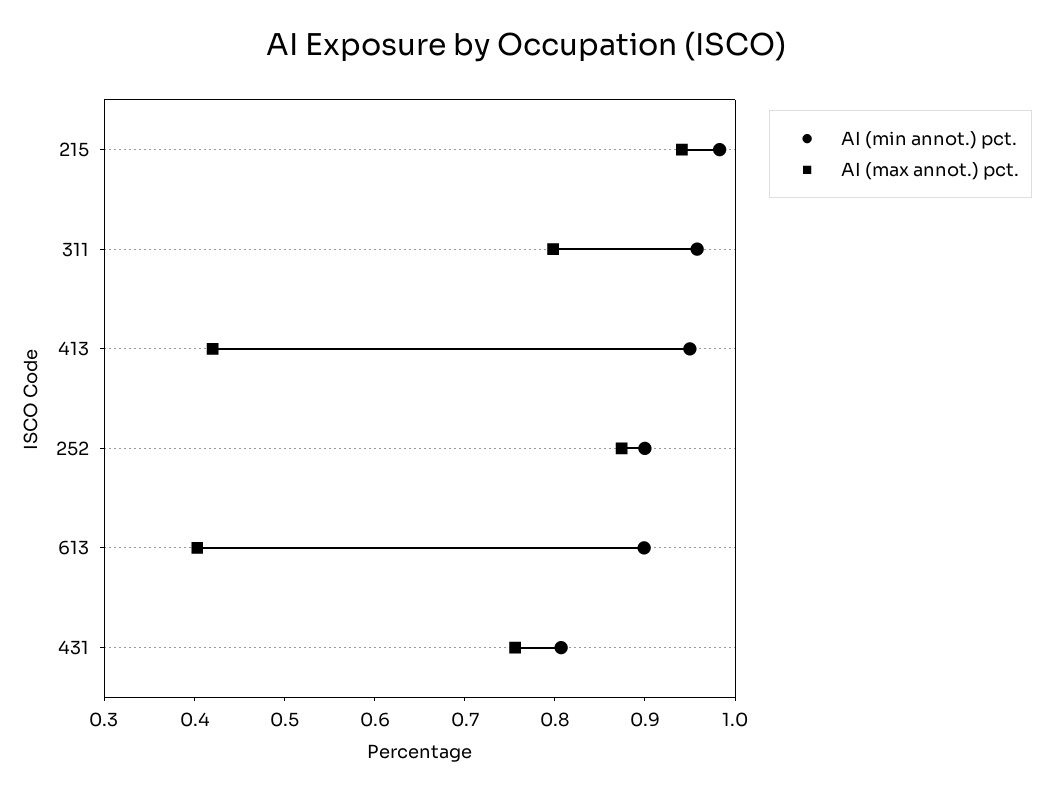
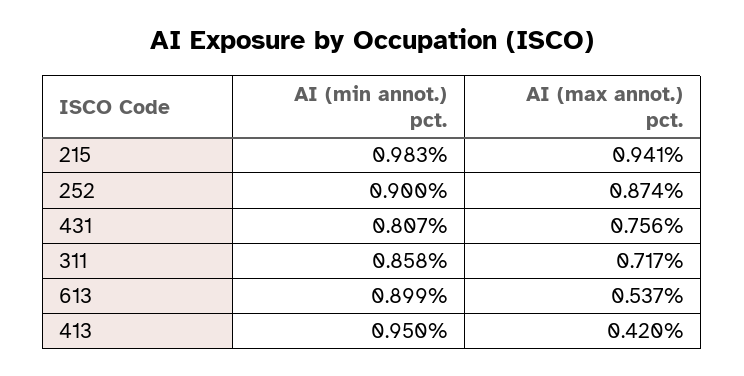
  {
    "AI (min annot.) pct.": {
      "215": 0.983,
-     "311": 0.96,
+     "311": 0.858,
      "413": 0.95,
      "252": 0.9,
      "613": 0.899,
      "431": 0.807
    },
    "AI (max annot.) pct.": {
      "215": 0.941,
-     "311": 0.8,
+     "311": 0.717,
      "413": 0.42,
      "252": 0.874,
-     "613": 0.4,
+     "613": 0.537,
      "431": 0.756
    }
  }

